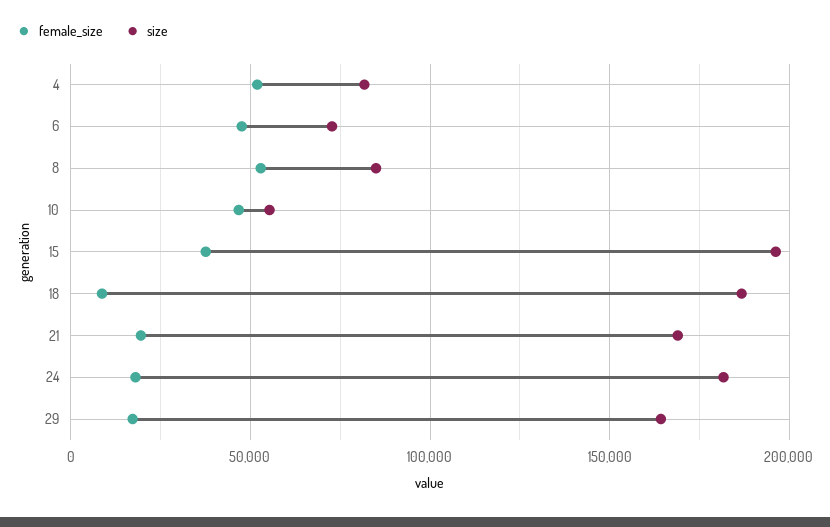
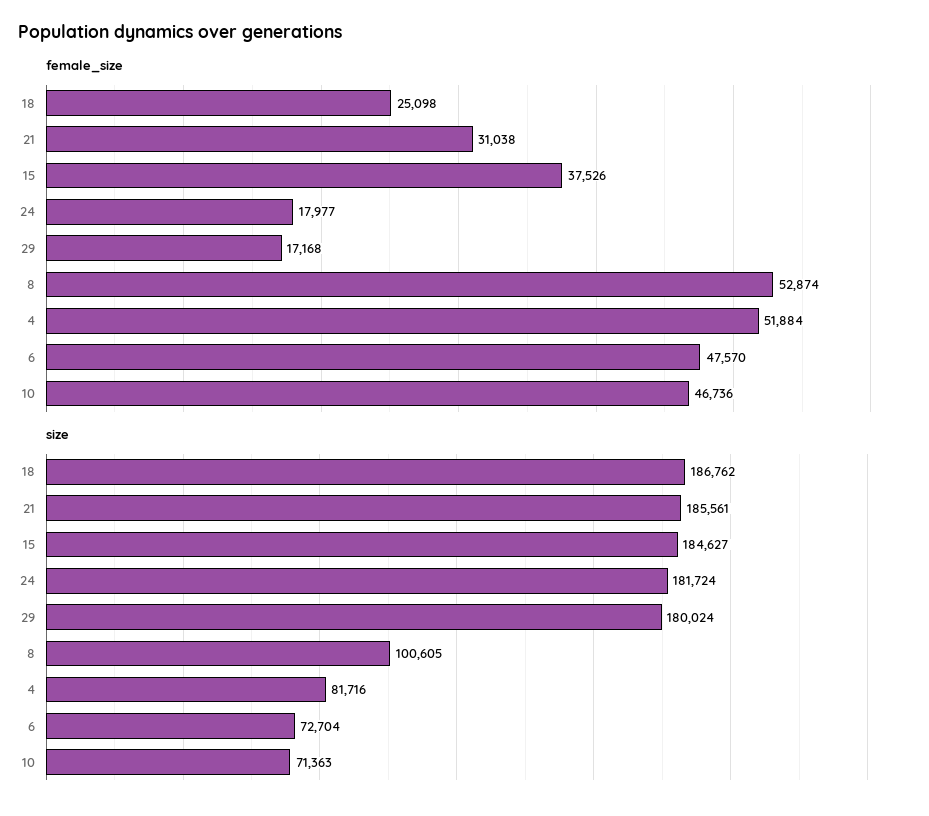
  {
    "female_size": {
      "4": 51884,
      "6": 47570,
      "8": 52874,
      "10": 46736,
      "15": 37526,
-     "18": 10000,
+     "18": 25098,
-     "21": 20000,
+     "21": 31038,
      "24": 17977,
      "29": 17168
    },
    "size": {
      "4": 81716,
      "6": 72704,
-     "8": 85000,
+     "8": 100605,
-     "10": 55000,
+     "10": 71363,
-     "15": 195000,
+     "15": 184627,
      "18": 186762,
-     "21": 170000,
+     "21": 185561,
      "24": 181724,
-     "29": 165000
+     "29": 180024
    }
  }

